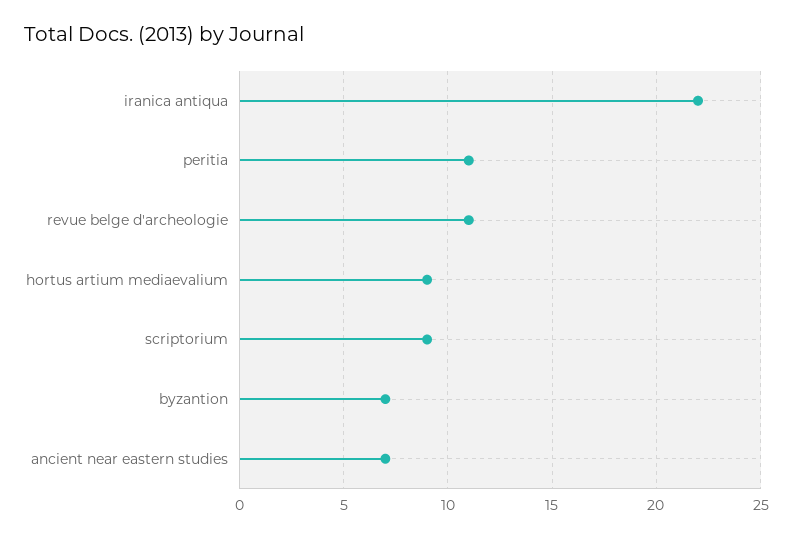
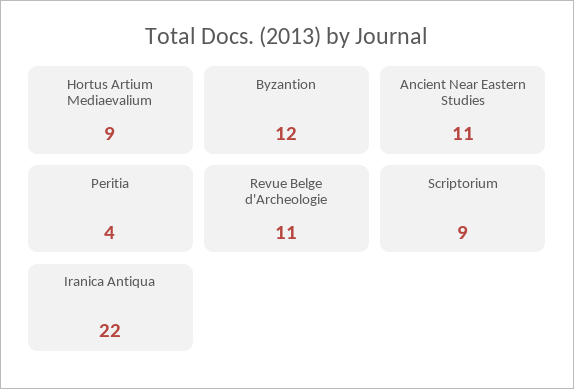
  {
    "iranica antiqua": 22,
-   "peritia": 11,
+   "peritia": 4,
    "revue belge d'archeologie": 11,
    "hortus artium mediaevalium": 9,
    "scriptorium": 9,
-   "byzantion": 7,
+   "byzantion": 12,
-   "ancient near eastern studies": 7
+   "ancient near eastern studies": 11
  }

